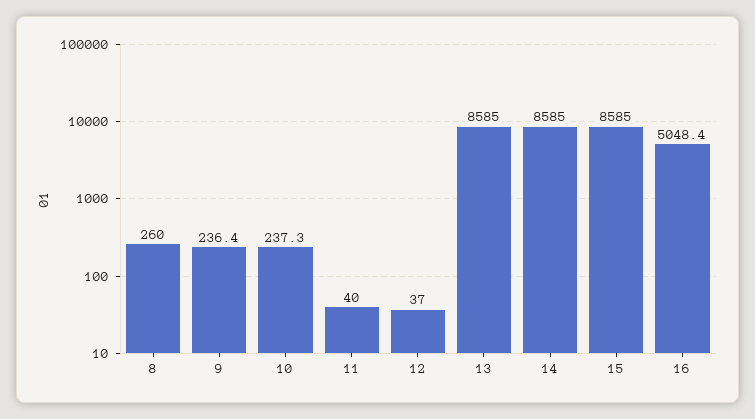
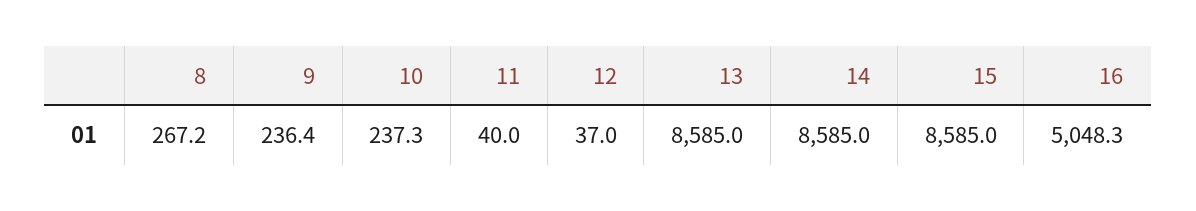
  {
-   "8": 260,
+   "8": 267.2,
    "9": 236.4,
    "10": 237.3,
    "11": 40,
    "12": 37,
    "13": 8585,
    "14": 8585,
    "15": 8585,
-   "16": 5048.4
+   "16": 5048.3
  }

